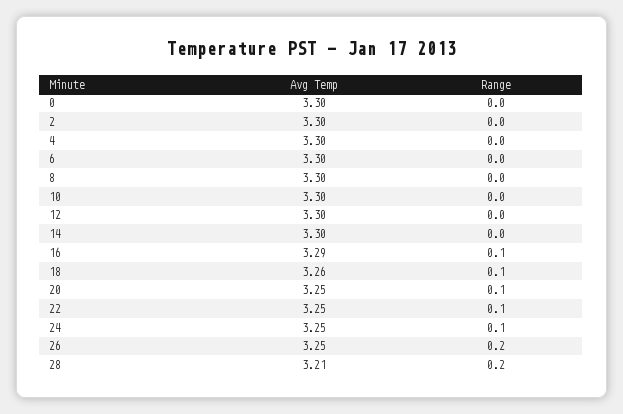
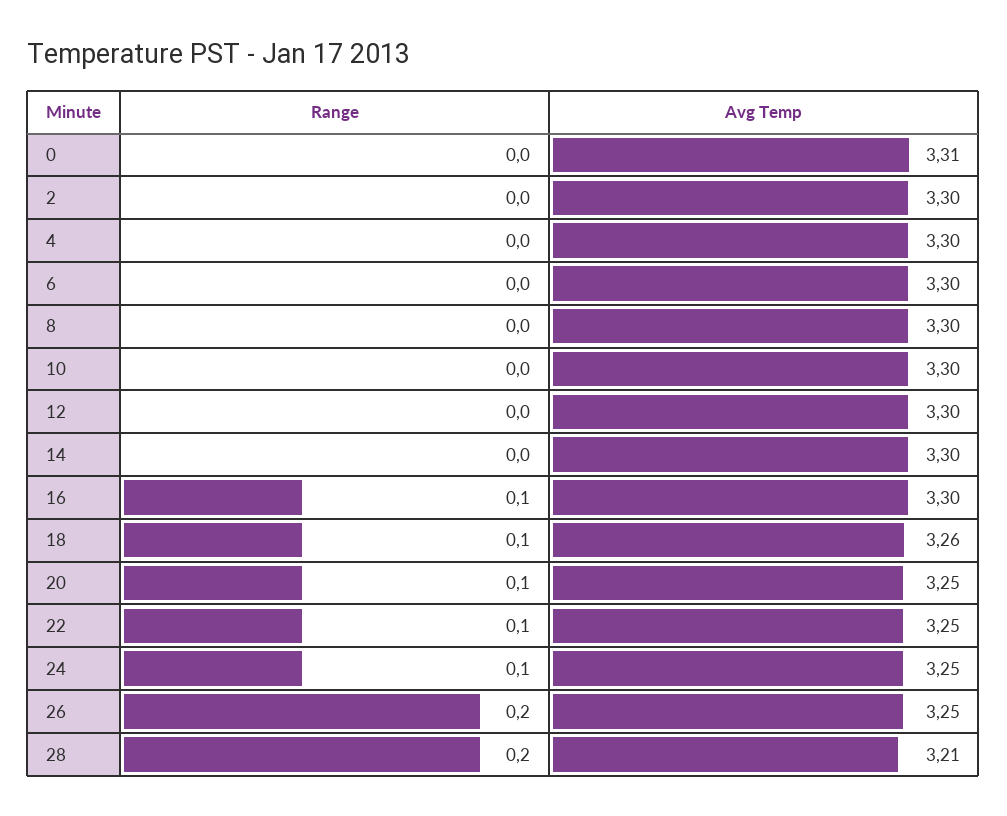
  {
    "Avg Temp": {
-     "0": 3.3,
+     "0": 3.31,
      "2": 3.3,
      "4": 3.3,
      "6": 3.3,
      "8": 3.3,
      "10": 3.3,
      "12": 3.3,
      "14": 3.3,
-     "16": 3.29,
+     "16": 3.3,
      "18": 3.26,
      "20": 3.25,
      "22": 3.25,
      "24": 3.25,
      "26": 3.25,
      "28": 3.21
    },
    "Range": {
      "0": 0,
      "2": 0,
      "4": 0,
      "6": 0,
      "8": 0,
      "10": 0,
      "12": 0,
      "14": 0,
      "16": 0.1,
      "18": 0.1,
      "20": 0.1,
      "22": 0.1,
      "24": 0.1,
      "26": 0.2,
      "28": 0.2
    }
  }

